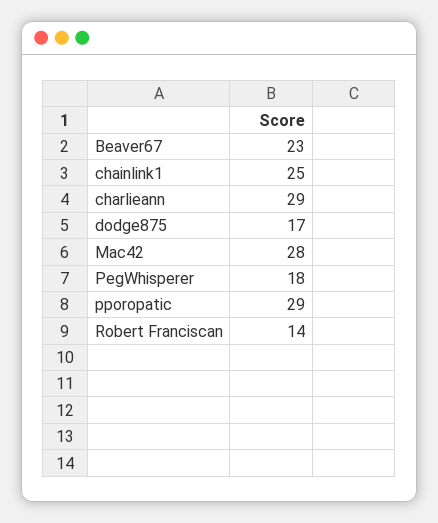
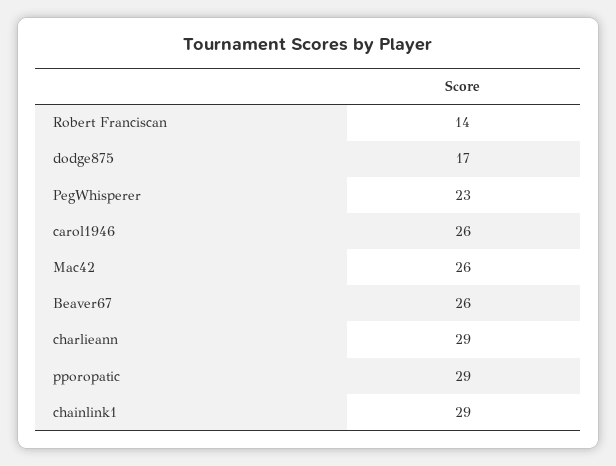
  {
-   "Beaver67": 23,
+   "Beaver67": 26,
-   "chainlink1": 25,
+   "chainlink1": 29,
    "charlieann": 29,
    "dodge875": 17,
-   "Mac42": 28,
+   "Mac42": 26,
-   "PegWhisperer": 18,
+   "PegWhisperer": 23,
    "pporopatic": 29,
-   "Robert Franciscan": 14
+   "Robert Franciscan": 14,
+   "carol1946": 26
  }

